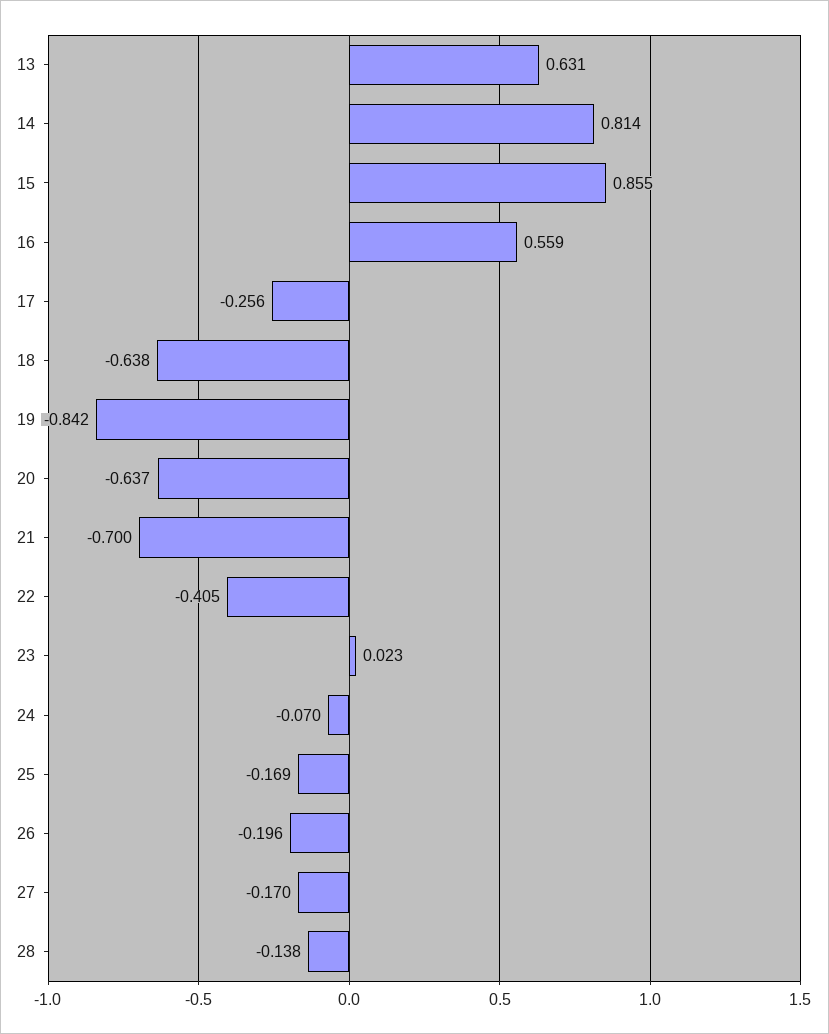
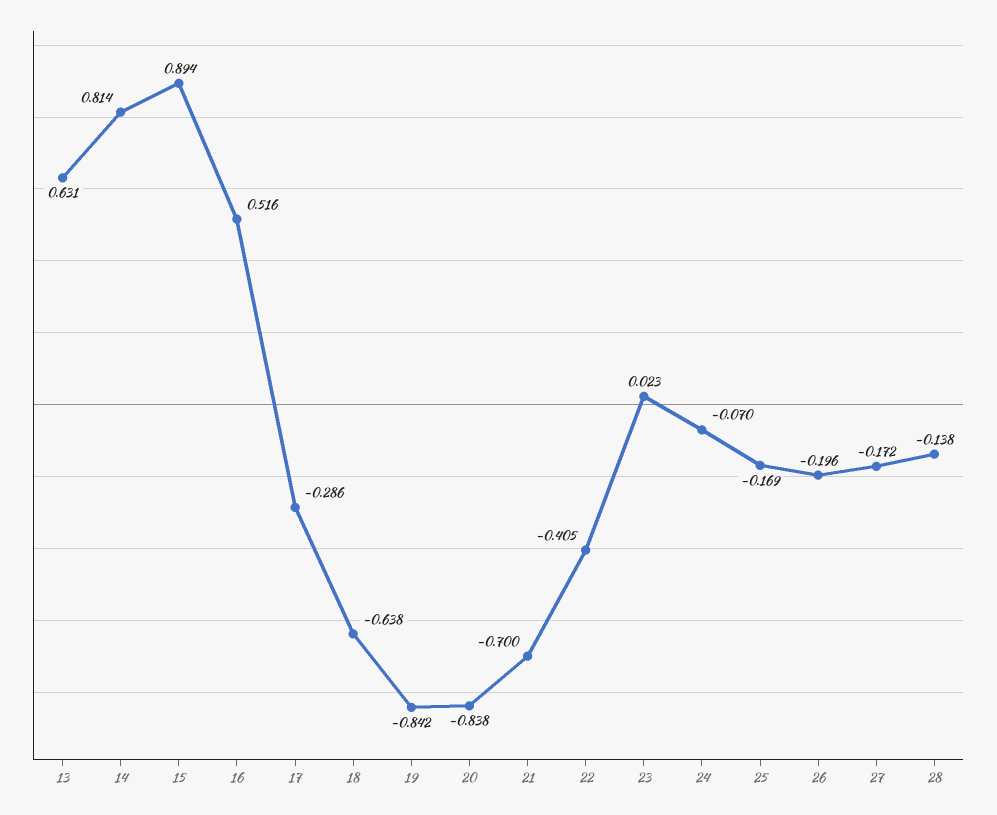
  {
    "13": 0.631,
    "14": 0.814,
-   "15": 0.855,
+   "15": 0.894,
-   "16": 0.559,
+   "16": 0.516,
-   "17": -0.256,
+   "17": -0.286,
    "18": -0.638,
    "19": -0.842,
-   "20": -0.637,
+   "20": -0.838,
    "21": -0.7,
    "22": -0.405,
    "23": 0.023,
    "24": -0.07,
    "25": -0.169,
    "26": -0.196,
-   "27": -0.17,
+   "27": -0.172,
    "28": -0.138
  }

